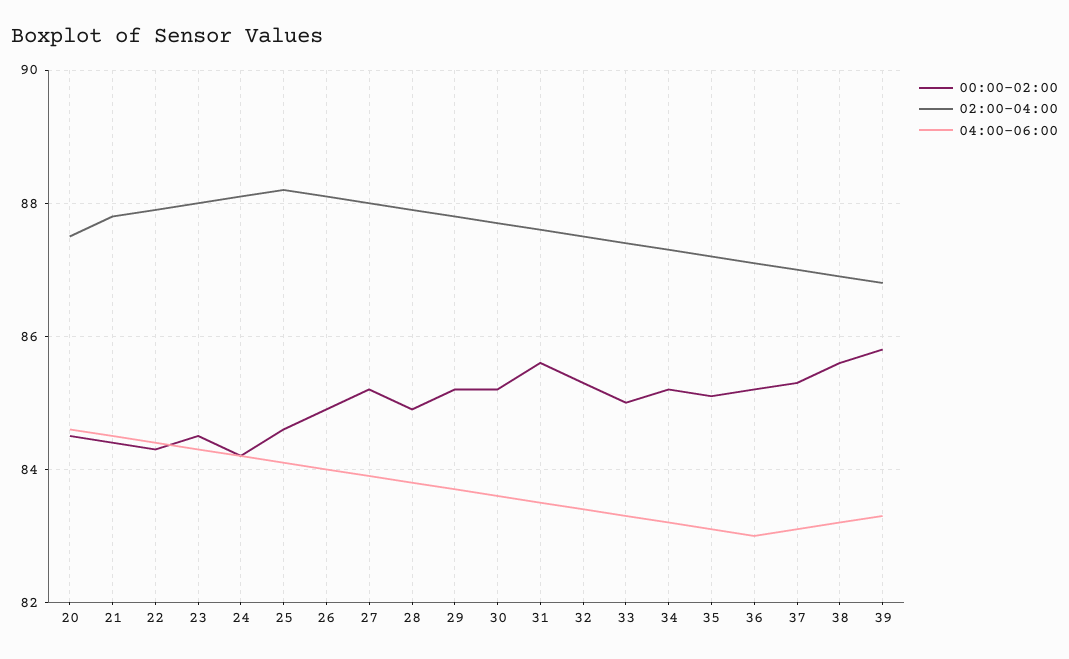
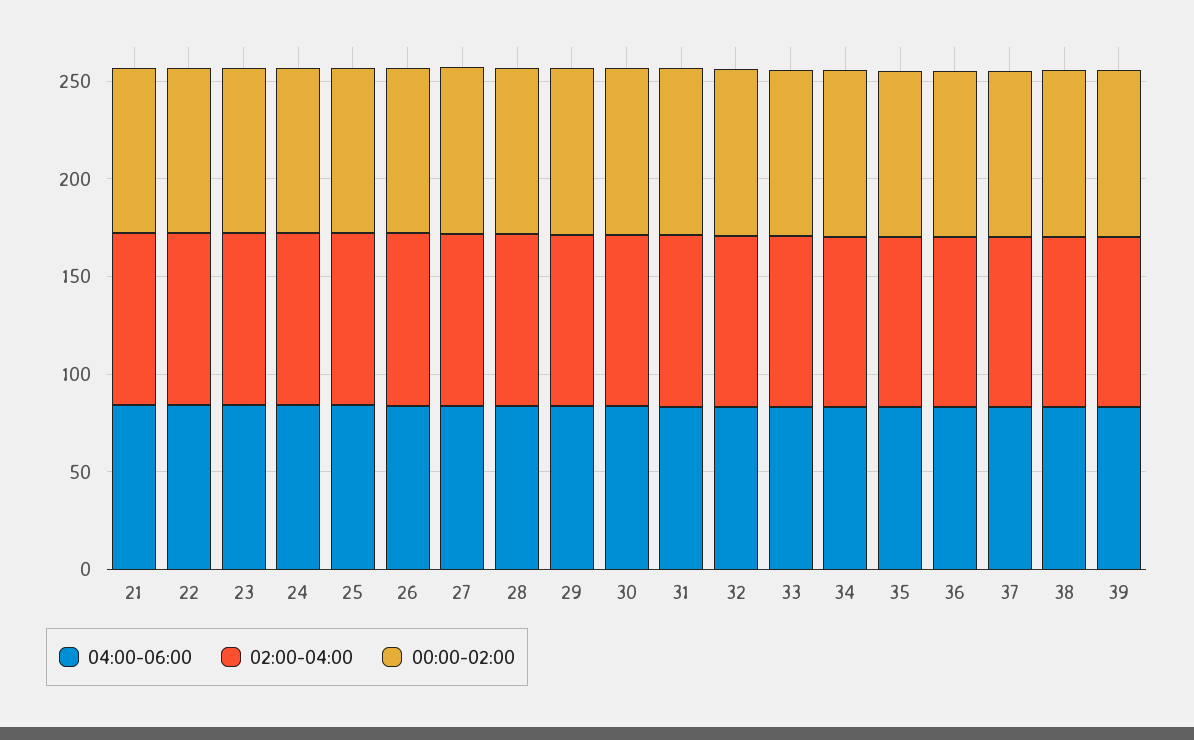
  {
    "00:00-02:00": {
-     "20": 84.5,
      "21": 84.5,
      "22": 84.5,
      "23": 84.5,
      "24": 84,
      "25": 84.5,
      "26": 85,
      "27": 85,
      "28": 85,
      "29": 85,
      "30": 85,
      "31": 85.5,
      "32": 85.5,
      "33": 85,
      "34": 85,
      "35": 85,
      "36": 85,
      "37": 85.5,
      "38": 85.5,
      "39": 86
    },
    "02:00-04:00": {
-     "20": 87.5,
      "21": 88,
      "22": 88,
      "23": 88,
      "24": 88,
      "25": 88,
      "26": 88,
      "27": 88,
      "28": 88,
      "29": 88,
      "30": 87.5,
      "31": 87.5,
      "32": 87.5,
      "33": 87.5,
      "34": 87.5,
      "35": 87,
      "36": 87,
      "37": 87,
      "38": 87,
      "39": 87
    },
    "04:00-06:00": {
-     "20": 84.5,
      "21": 84.5,
      "22": 84.5,
      "23": 84.5,
      "24": 84,
      "25": 84,
      "26": 84,
      "27": 84,
      "28": 84,
      "29": 83.5,
      "30": 83.5,
      "31": 83.5,
      "32": 83.5,
      "33": 83.5,
      "34": 83,
      "35": 83,
      "36": 83,
      "37": 83,
      "38": 83,
      "39": 83.5
    }
  }

